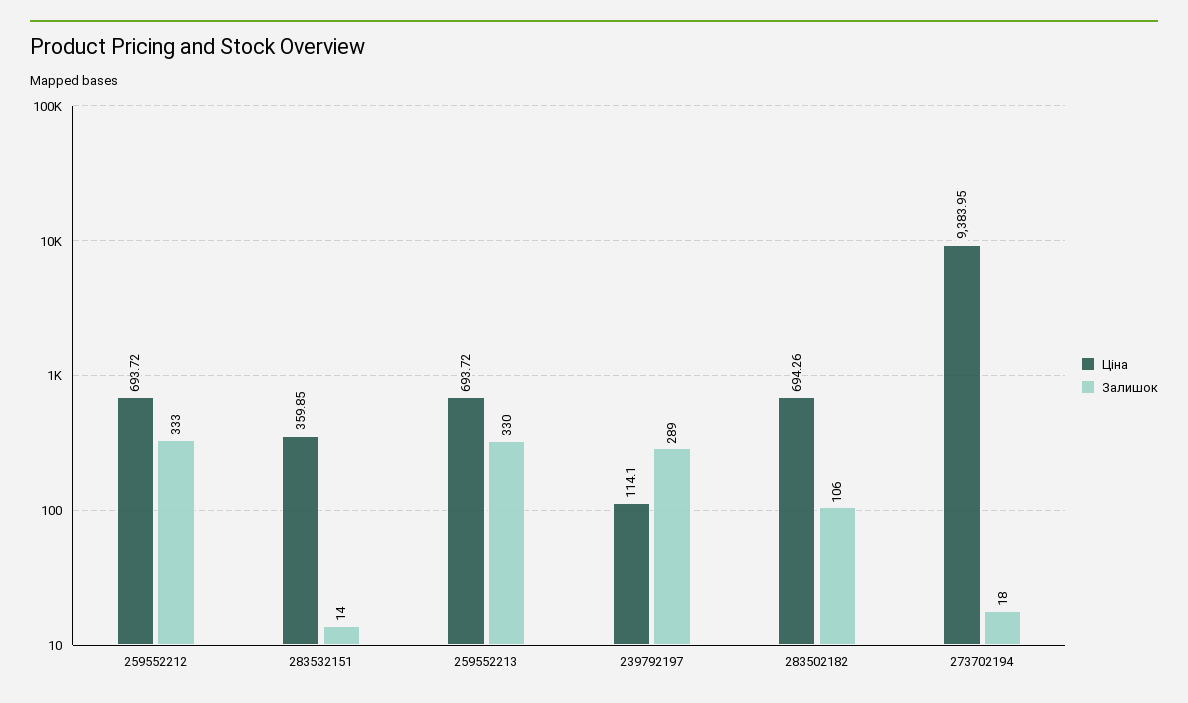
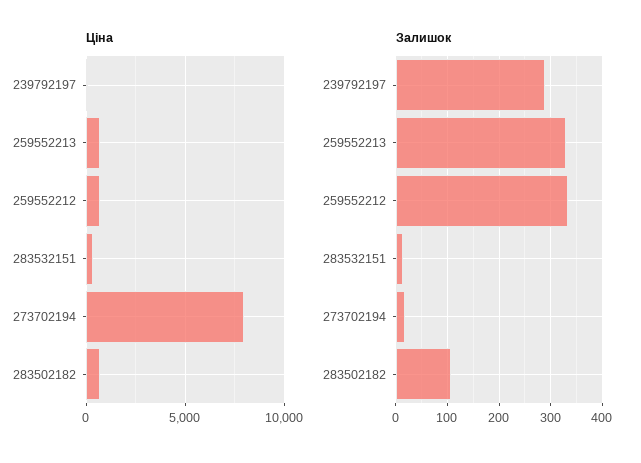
  {
    "Ціна": {
      "259552212": 693.72,
      "283532151": 359.85,
      "259552213": 693.72,
      "239792197": 114.1,
      "283502182": 694.26,
-     "273702194": 9383.95
+     "273702194": 8000
    },
    "Залишок": {
      "259552212": 333,
      "283532151": 14,
      "259552213": 330,
      "239792197": 289,
      "283502182": 106,
      "273702194": 18
    }
  }

